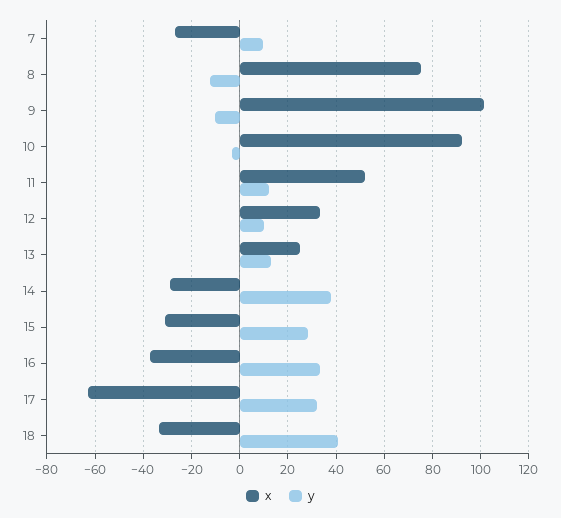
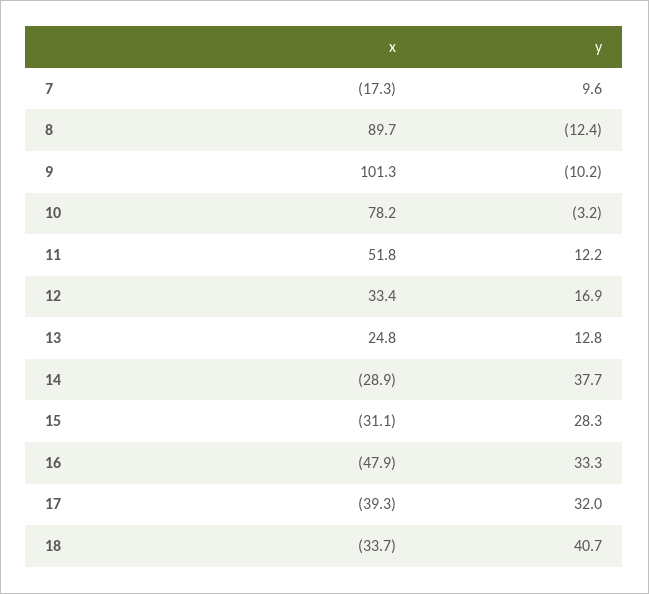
  {
    "x": {
-     "7": -27.5,
+     "7": -17.3,
-     "8": 75,
+     "8": 89.7,
      "9": 101.3,
-     "10": 92.5,
+     "10": 78.2,
      "11": 51.8,
      "12": 33.4,
      "13": 24.8,
      "14": -28.9,
      "15": -31.1,
-     "16": -37.5,
+     "16": -47.9,
-     "17": -62.5,
+     "17": -39.3,
      "18": -33.7
    },
    "y": {
      "7": 9.6,
      "8": -12.4,
      "9": -10.2,
      "10": -3.2,
      "11": 12.2,
-     "12": 10,
+     "12": 16.9,
      "13": 12.8,
      "14": 37.7,
      "15": 28.3,
      "16": 33.3,
      "17": 32,
      "18": 40.7
    }
  }

